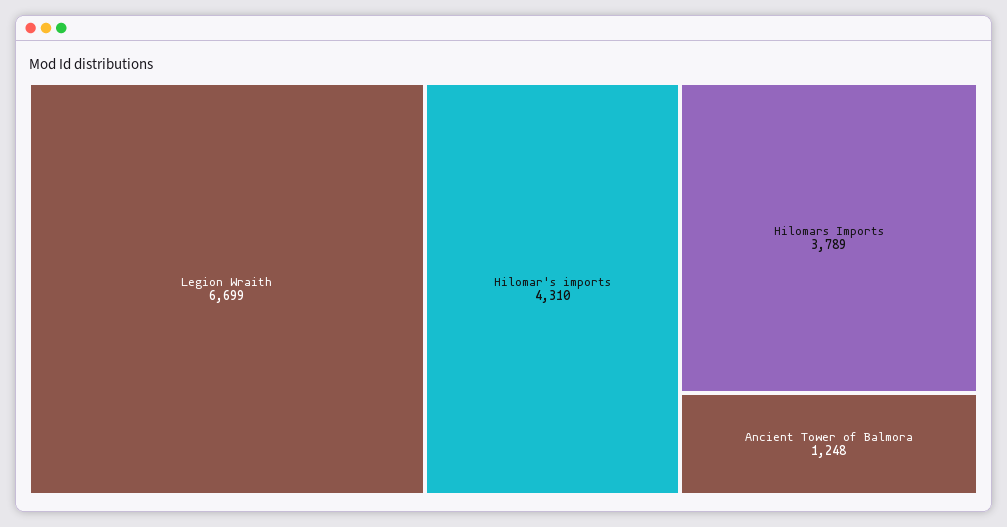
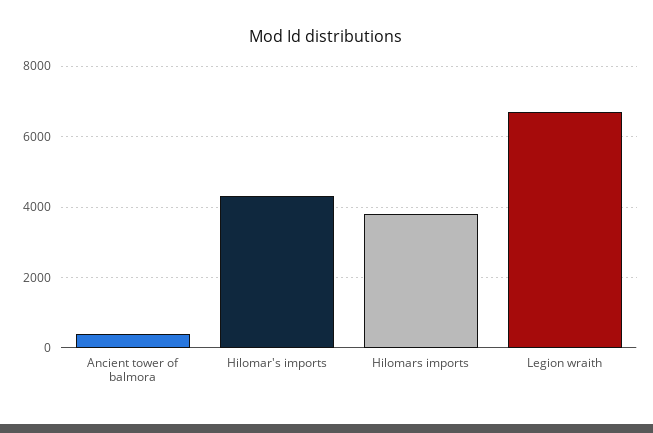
  {
    "Legion Wraith": 6699,
    "Hilomar's imports": 4310,
    "Hilomars Imports": 3789,
-   "Ancient Tower of Balmora": 1248
+   "Ancient Tower of Balmora": 400
  }

